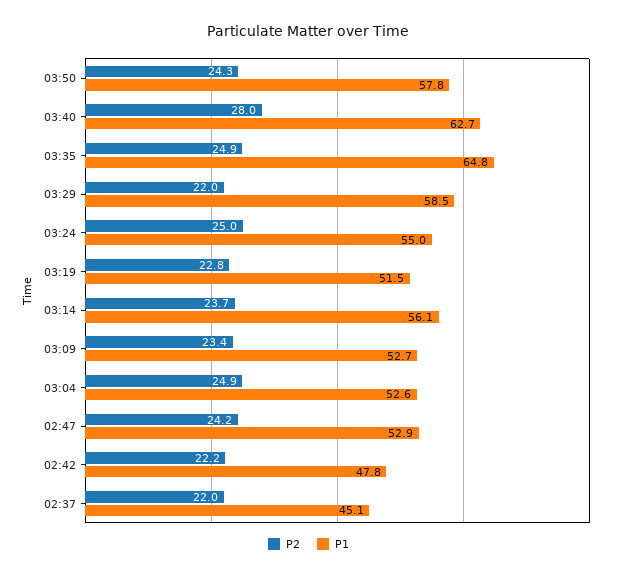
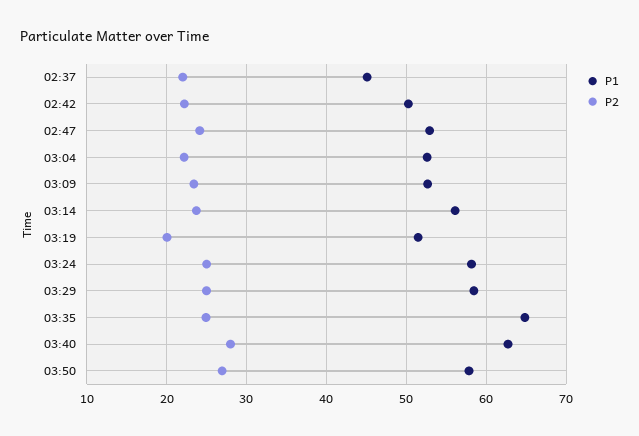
  {
    "P2": {
-     "03:50": 24.3,
+     "03:50": 27,
      "03:40": 28,
      "03:35": 24.9,
-     "03:29": 22,
+     "03:29": 25,
      "03:24": 25,
-     "03:19": 22.8,
+     "03:19": 20,
      "03:14": 23.7,
      "03:09": 23.4,
-     "03:04": 24.9,
+     "03:04": 22,
      "02:47": 24.2,
      "02:42": 22.2,
      "02:37": 22
    },
    "P1": {
      "03:50": 57.8,
      "03:40": 62.7,
      "03:35": 64.8,
      "03:29": 58.5,
-     "03:24": 55,
+     "03:24": 58,
      "03:19": 51.5,
      "03:14": 56.1,
      "03:09": 52.7,
      "03:04": 52.6,
      "02:47": 52.9,
-     "02:42": 47.8,
+     "02:42": 50,
      "02:37": 45.1
    }
  }

